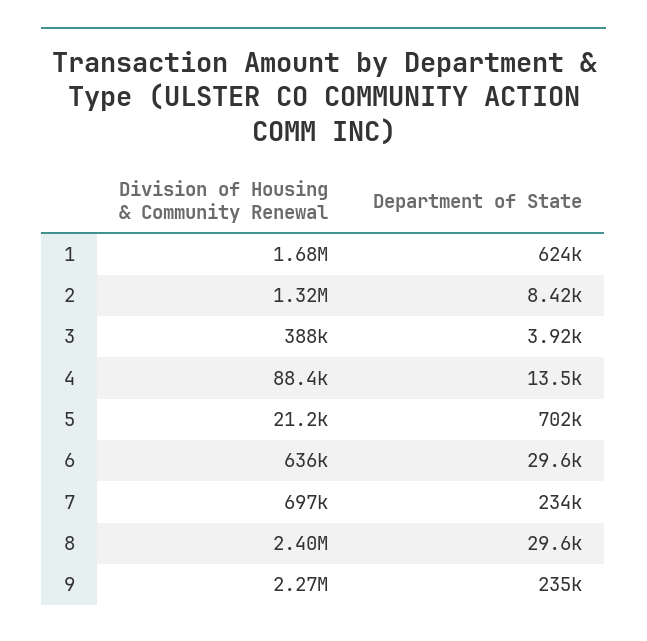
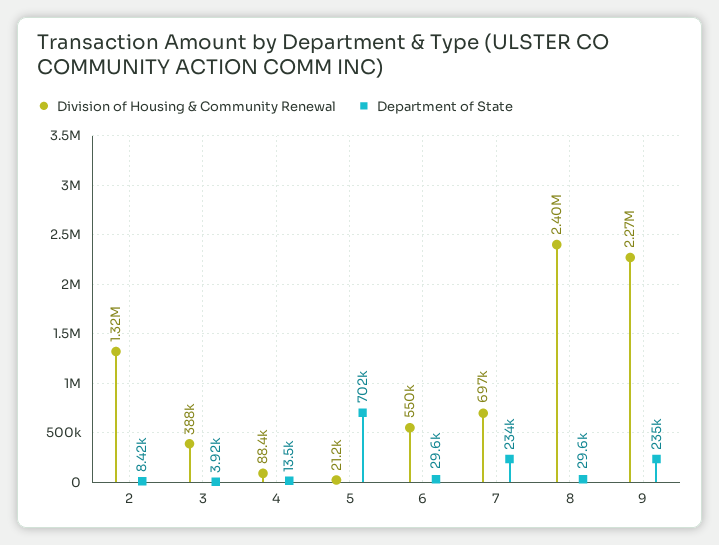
  {
    "Division of Housing & Community Renewal": {
-     "1": 1680000,
      "2": 1320000,
      "3": 388000,
      "4": 88400,
      "5": 21200,
-     "6": 636000,
+     "6": 550000,
      "7": 697000,
      "8": 2400000,
      "9": 2270000
    },
    "Department of State": {
-     "1": 624000,
      "2": 8420,
      "3": 3920,
      "4": 13500,
      "5": 702000,
      "6": 29600,
      "7": 234000,
      "8": 29600,
      "9": 235000
    }
  }

